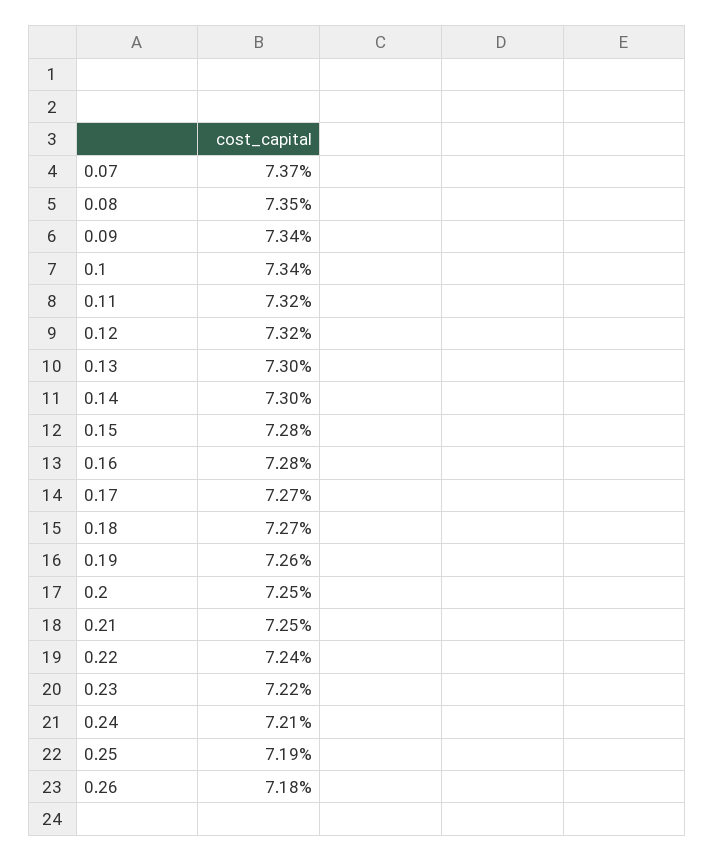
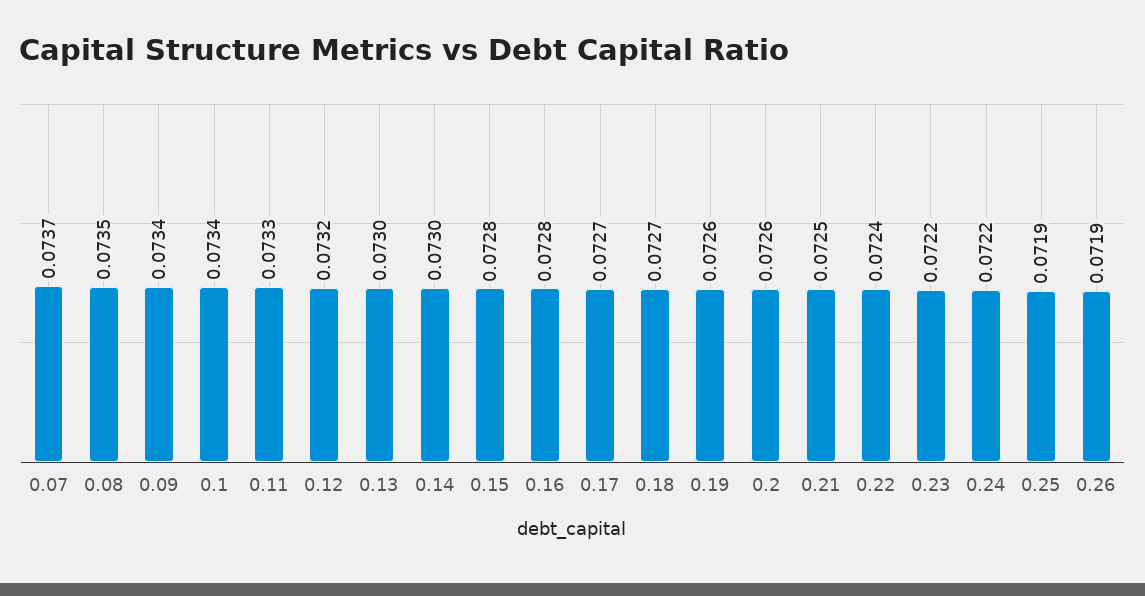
  {
    "0.07": 0.0737,
    "0.08": 0.0735,
    "0.09": 0.0734,
    "0.1": 0.0734,
-   "0.11": 0.0732,
+   "0.11": 0.0733,
    "0.12": 0.0732,
    "0.13": 0.073,
    "0.14": 0.073,
    "0.15": 0.0728,
    "0.16": 0.0728,
    "0.17": 0.0727,
    "0.18": 0.0727,
    "0.19": 0.0726,
-   "0.2": 0.0725,
+   "0.2": 0.0726,
    "0.21": 0.0725,
    "0.22": 0.0724,
    "0.23": 0.0722,
-   "0.24": 0.0721,
+   "0.24": 0.0722,
    "0.25": 0.0719,
-   "0.26": 0.0718
+   "0.26": 0.0719
  }

